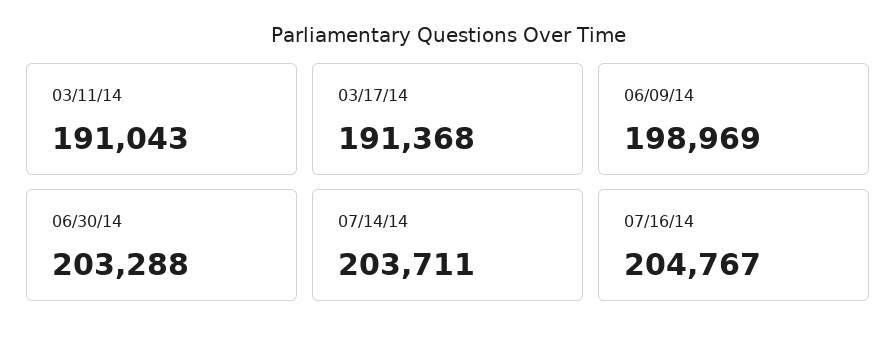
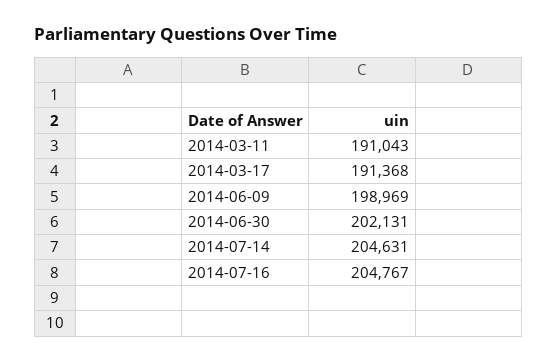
  {
    "03/11/14": 191043,
    "03/17/14": 191368,
    "06/09/14": 198969,
-   "06/30/14": 203288,
+   "06/30/14": 202131,
-   "07/14/14": 203711,
+   "07/14/14": 204631,
    "07/16/14": 204767
  }

